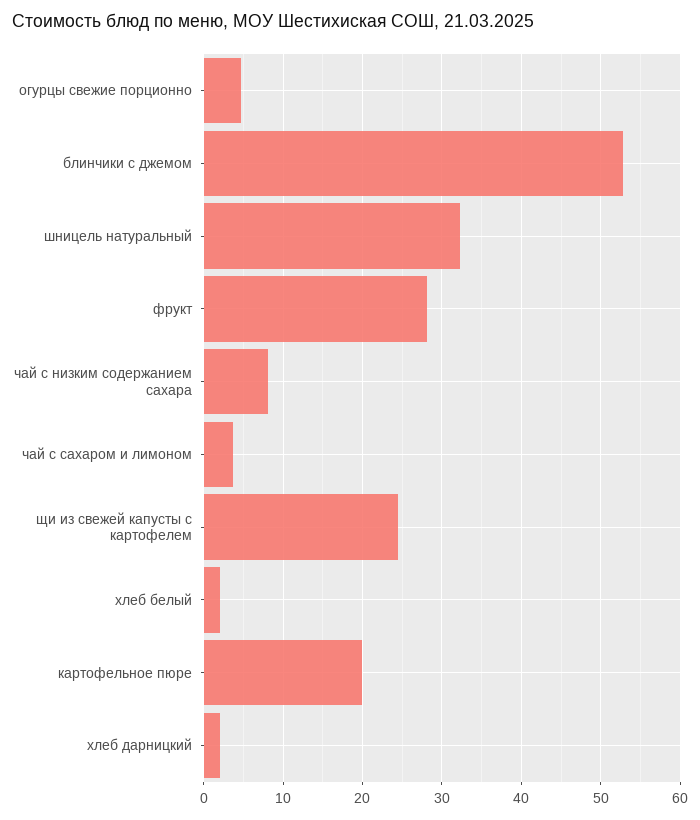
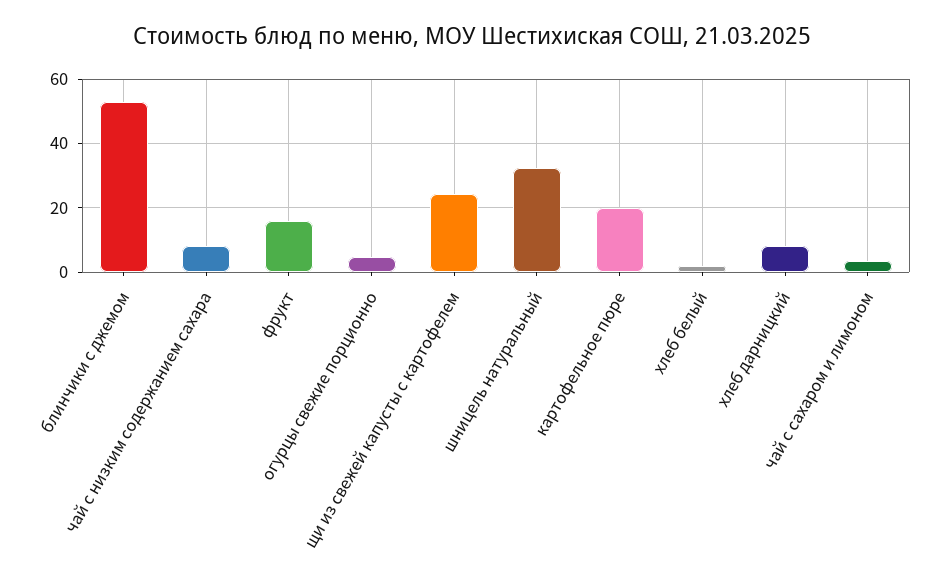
  {
    "огурцы свежие порционно": 5,
    "блинчики с джемом": 53,
    "шницель натуральный": 32,
-   "фрукт": 28,
+   "фрукт": 16,
    "чай с низким содержанием сахара": 8,
    "чай с сахаром и лимоном": 4,
    "щи из свежей капусты с картофелем": 24,
    "хлеб белый": 2,
    "картофельное пюре": 20,
-   "хлеб дарницкий": 2
+   "хлеб дарницкий": 8
  }

